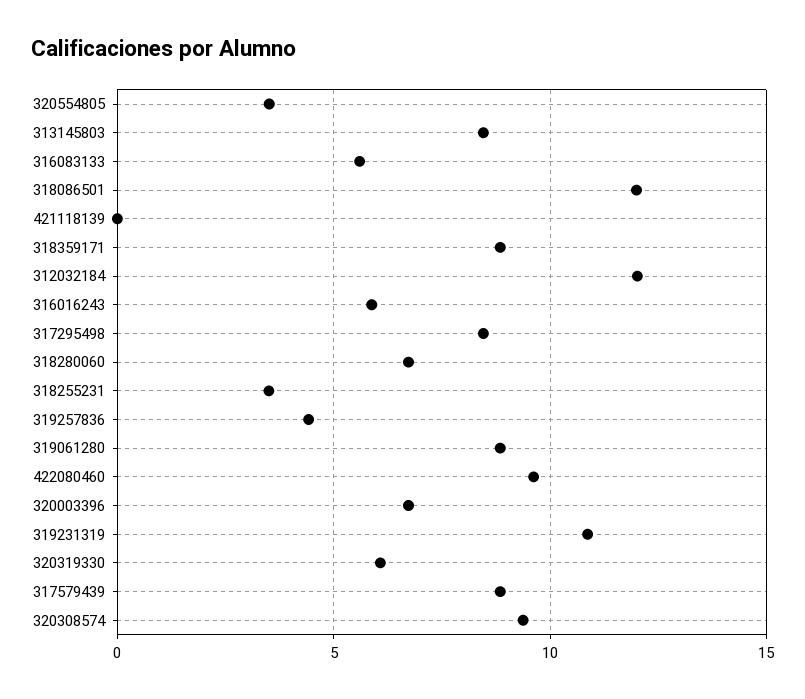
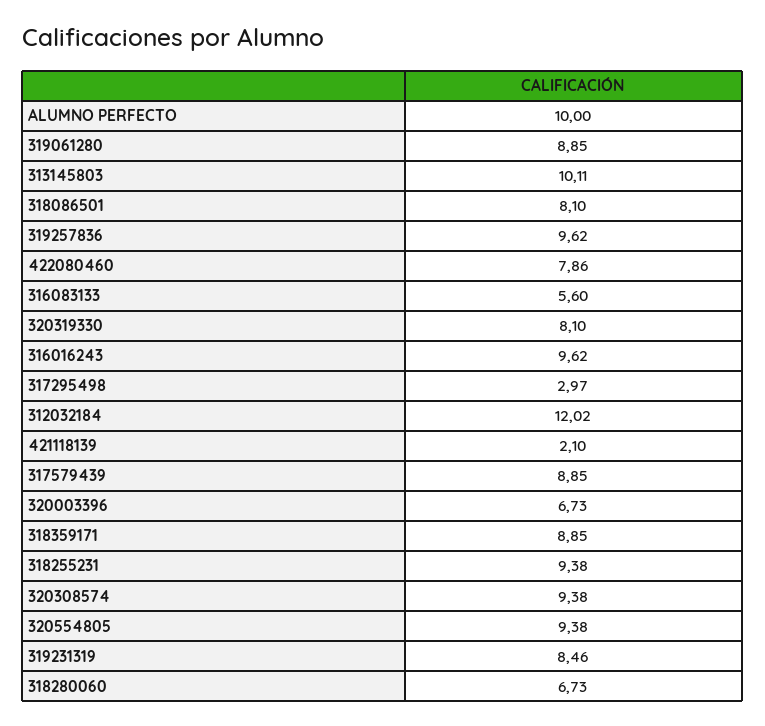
  {
-   "320554805": 3.5,
+   "320554805": 9.38,
-   "313145803": 8.5,
+   "313145803": 10.11,
    "316083133": 5.6,
-   "318086501": 12,
+   "318086501": 8.1,
-   "421118139": 0,
+   "421118139": 2.1,
    "318359171": 8.85,
    "312032184": 12.02,
-   "316016243": 6,
+   "316016243": 9.62,
-   "317295498": 8.5,
+   "317295498": 2.97,
    "318280060": 6.73,
-   "318255231": 3.5,
+   "318255231": 9.38,
-   "319257836": 4.5,
+   "319257836": 9.62,
    "319061280": 8.85,
-   "422080460": 9.5,
+   "422080460": 7.86,
    "320003396": 6.73,
-   "319231319": 11,
+   "319231319": 8.46,
-   "320319330": 6,
+   "320319330": 8.1,
    "317579439": 8.85,
-   "320308574": 9.38
+   "320308574": 9.38,
+   "ALUMNO PERFECTO": 10
  }

